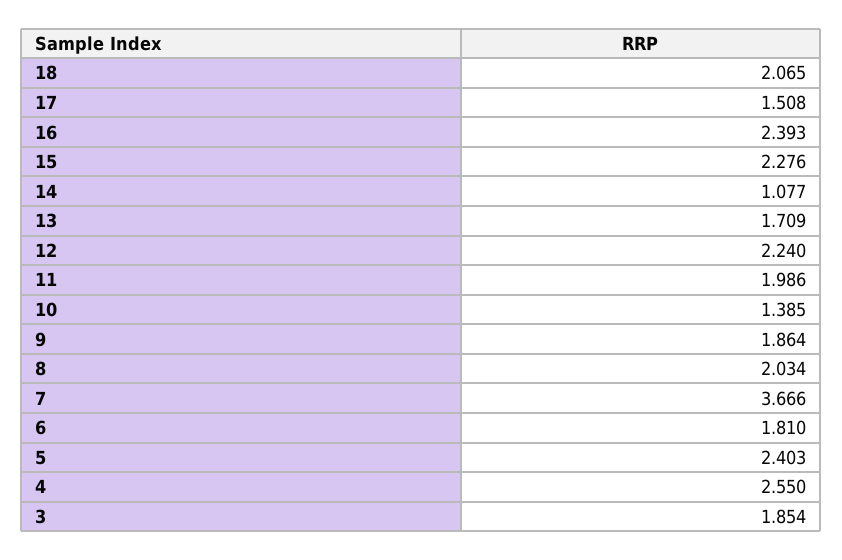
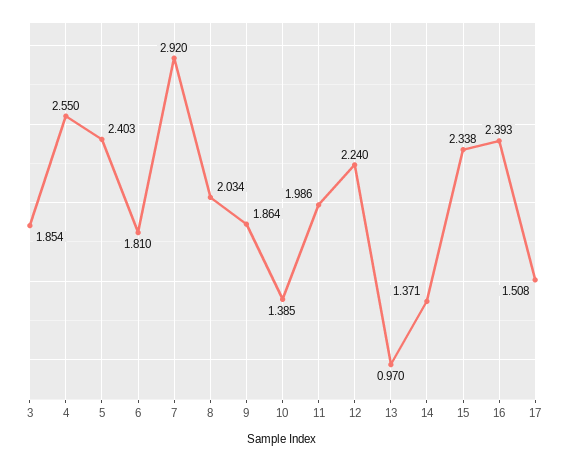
  {
-   "18": 2.065,
    "17": 1.508,
    "16": 2.393,
-   "15": 2.276,
+   "15": 2.338,
-   "14": 1.077,
+   "14": 1.371,
-   "13": 1.709,
+   "13": 0.97,
    "12": 2.24,
    "11": 1.986,
    "10": 1.385,
    "9": 1.864,
    "8": 2.034,
-   "7": 3.666,
+   "7": 2.92,
    "6": 1.81,
    "5": 2.403,
    "4": 2.55,
    "3": 1.854
  }

